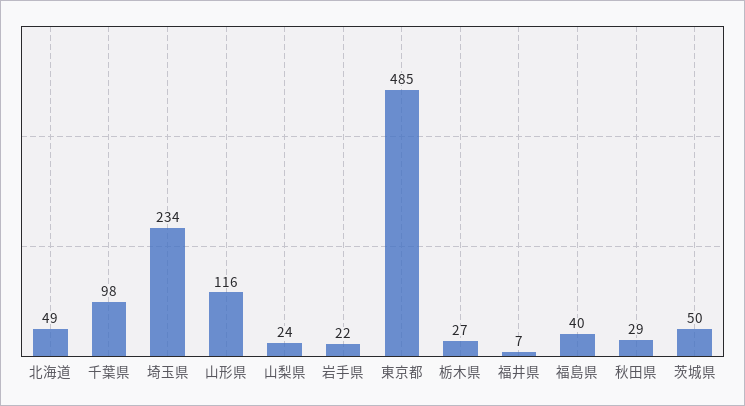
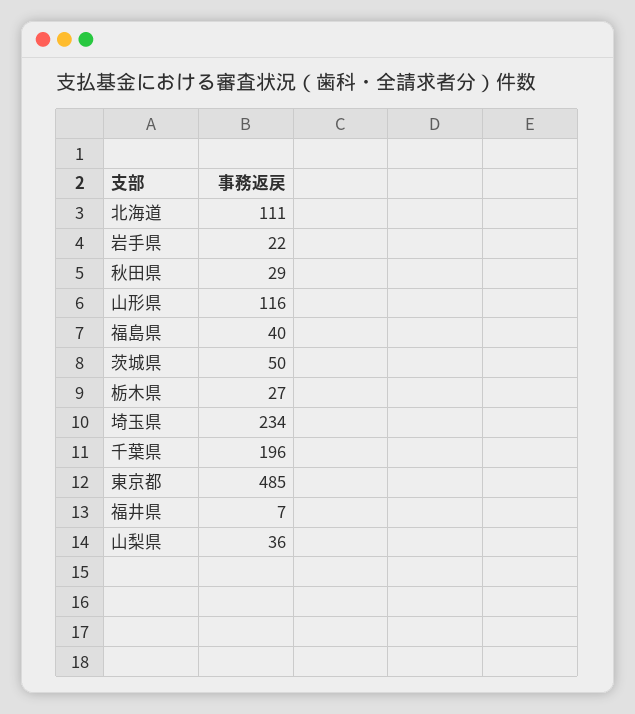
  {
-   "北海道": 49,
+   "北海道": 111,
-   "千葉県": 98,
+   "千葉県": 196,
    "埼玉県": 234,
    "山形県": 116,
-   "山梨県": 24,
+   "山梨県": 36,
    "岩手県": 22,
    "東京都": 485,
    "栃木県": 27,
    "福井県": 7,
    "福島県": 40,
    "秋田県": 29,
    "茨城県": 50
  }

